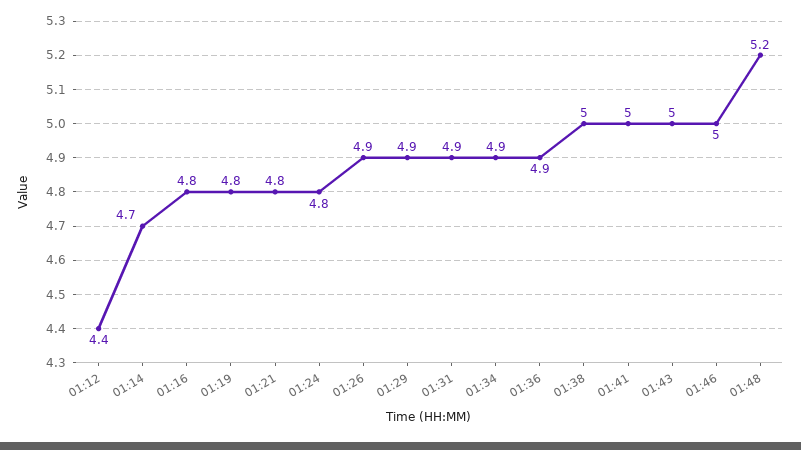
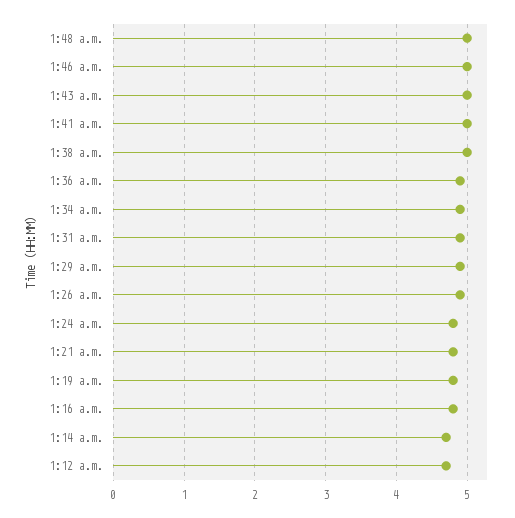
  {
-   "01:12": 4.4,
+   "01:12": 4.7,
    "01:14": 4.7,
    "01:16": 4.8,
    "01:19": 4.8,
    "01:21": 4.8,
    "01:24": 4.8,
    "01:26": 4.9,
    "01:29": 4.9,
    "01:31": 4.9,
    "01:34": 4.9,
    "01:36": 4.9,
    "01:38": 5,
    "01:41": 5,
    "01:43": 5,
    "01:46": 5,
-   "01:48": 5.2
+   "01:48": 5
  }

